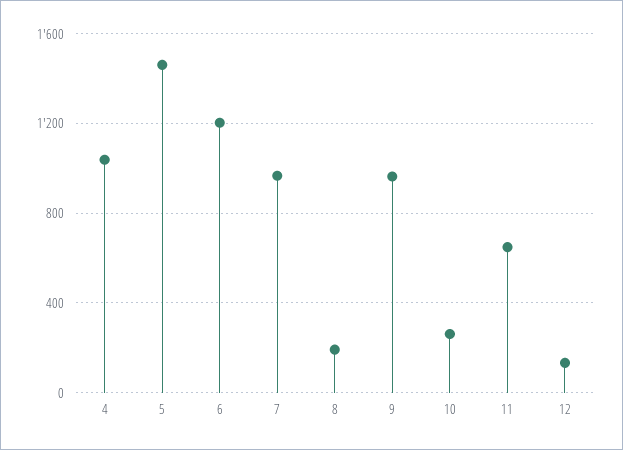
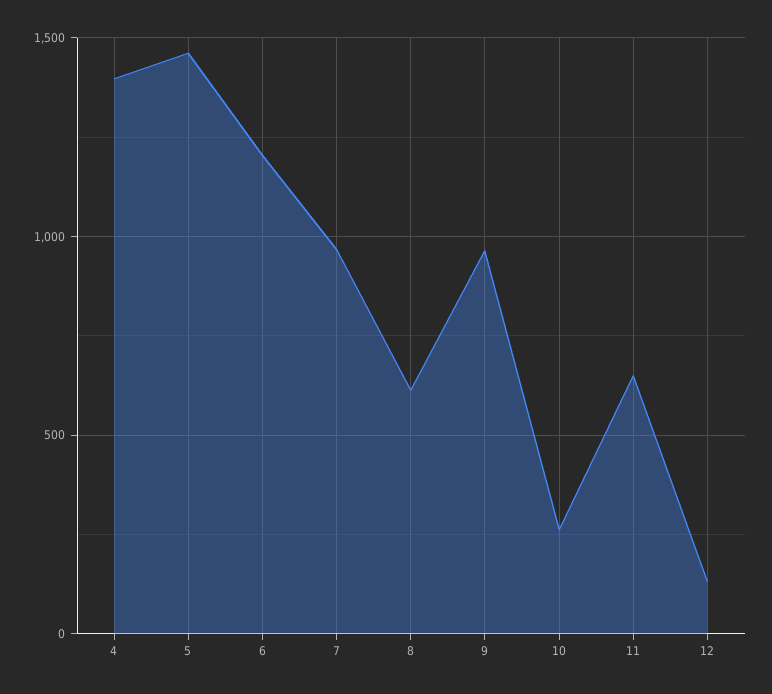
  {
-   "4": 1050,
+   "4": 1400,
    "5": 1450,
    "6": 1200,
    "7": 950,
-   "8": 200,
+   "8": 600,
    "9": 950,
    "10": 250,
    "11": 650,
    "12": 150
  }

